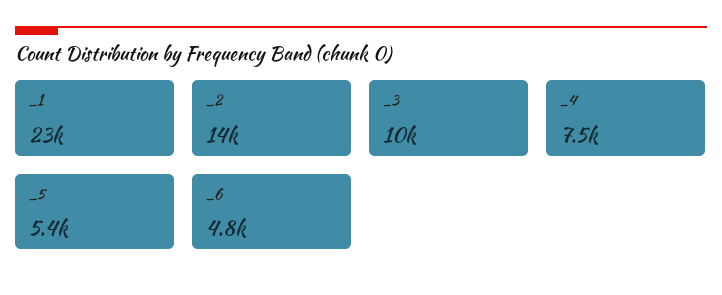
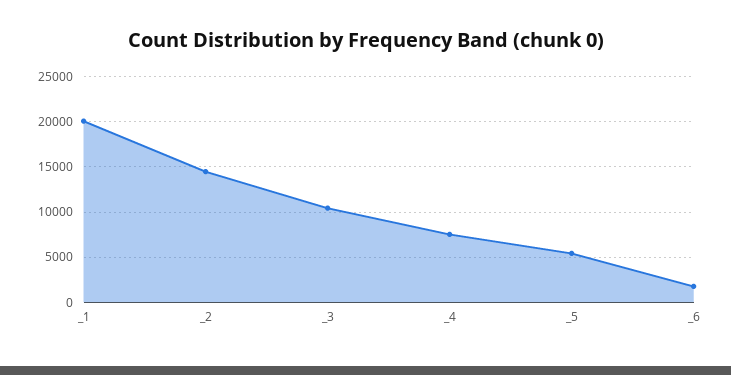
  {
-   "_1": 23000,
+   "_1": 20000,
    "_2": 14000,
    "_3": 10000,
    "_4": 7500,
    "_5": 5400,
-   "_6": 4800
+   "_6": 2000
  }

